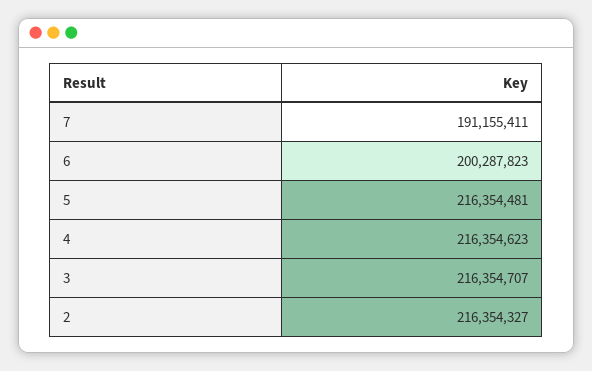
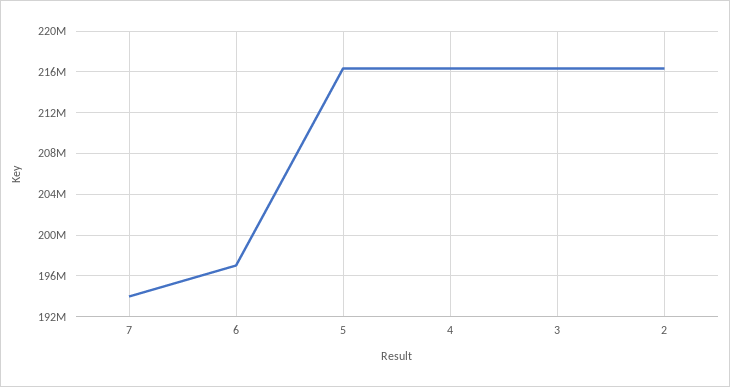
  {
-   "7": 191155411,
+   "7": 194000000,
-   "6": 200287823,
+   "6": 197000000,
    "5": 216354481,
    "4": 216354623,
    "3": 216354707,
    "2": 216354327
  }

